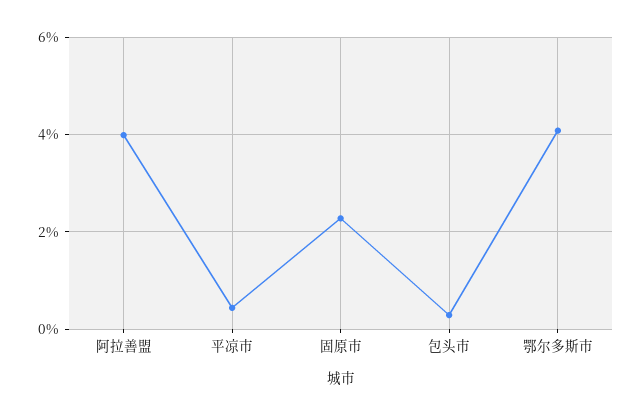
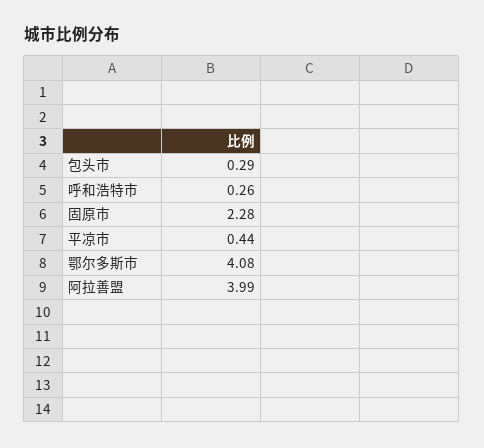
  {
    "阿拉善盟": 3.99,
    "平凉市": 0.44,
    "固原市": 2.28,
    "包头市": 0.29,
-   "鄂尔多斯市": 4.08
+   "鄂尔多斯市": 4.08,
+   "呼和浩特市": 0.26
  }

